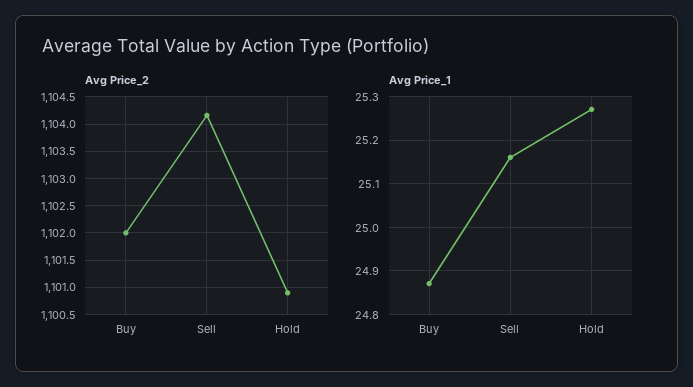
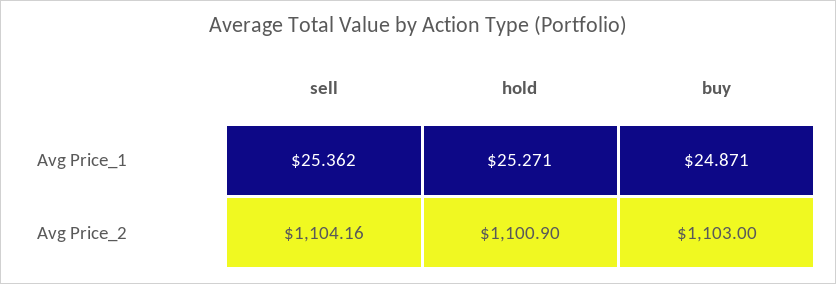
  {
    "Avg Price_2": {
-     "Buy": 1102,
+     "Buy": 1103,
      "Sell": 1104.16,
      "Hold": 1100.9
    },
    "Avg Price_1": {
      "Buy": 24.871,
-     "Sell": 25.16,
+     "Sell": 25.362,
      "Hold": 25.271
    }
  }

